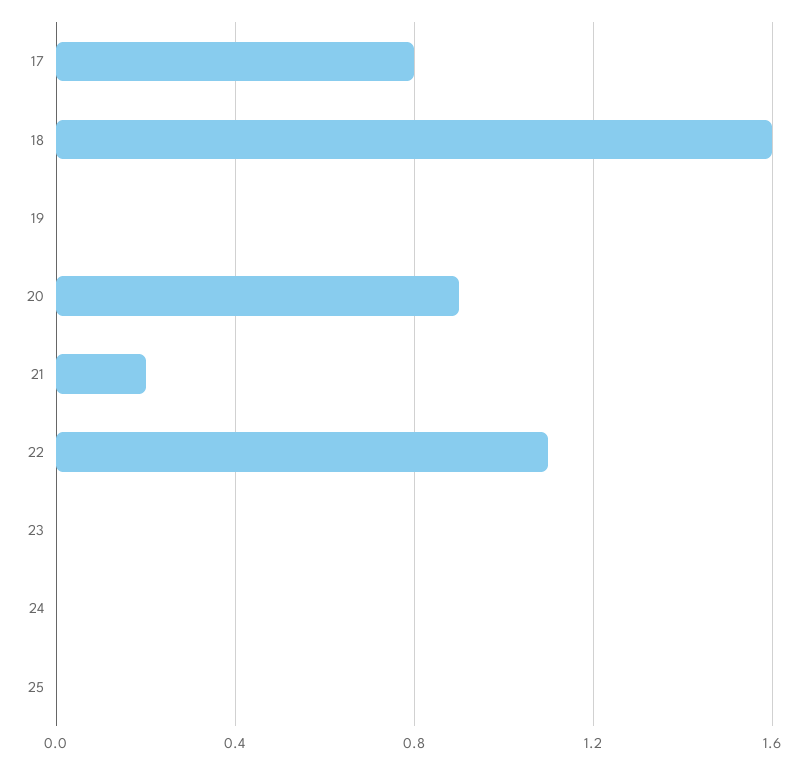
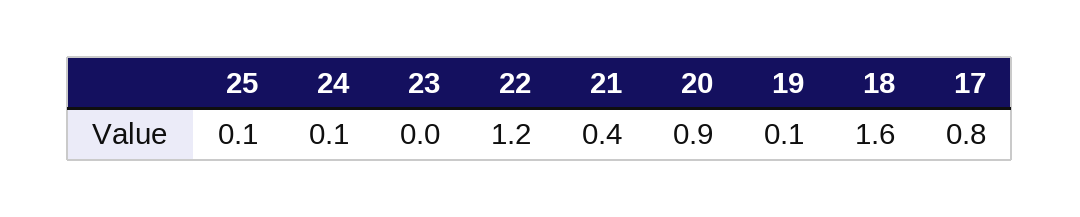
  {
    "17": 0.8,
    "18": 1.6,
-   "19": 0,
+   "19": 0.1,
    "20": 0.9,
-   "21": 0.2,
+   "21": 0.4,
-   "22": 1.1,
+   "22": 1.2,
    "23": 0,
-   "24": 0,
+   "24": 0.1,
-   "25": 0
+   "25": 0.1
  }

